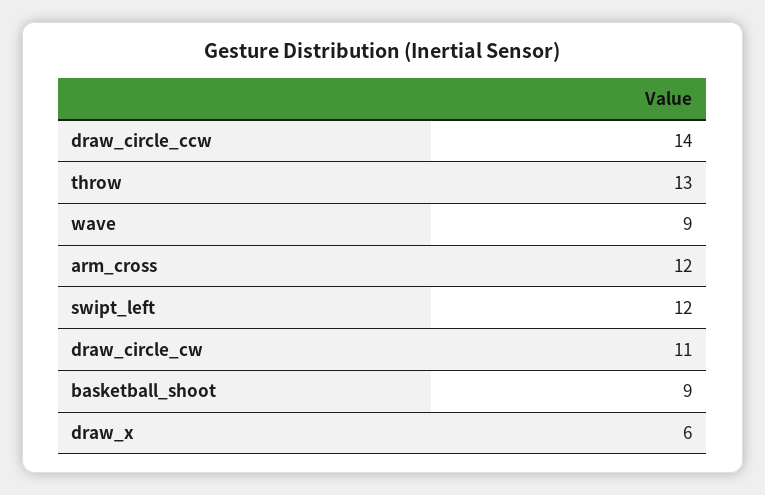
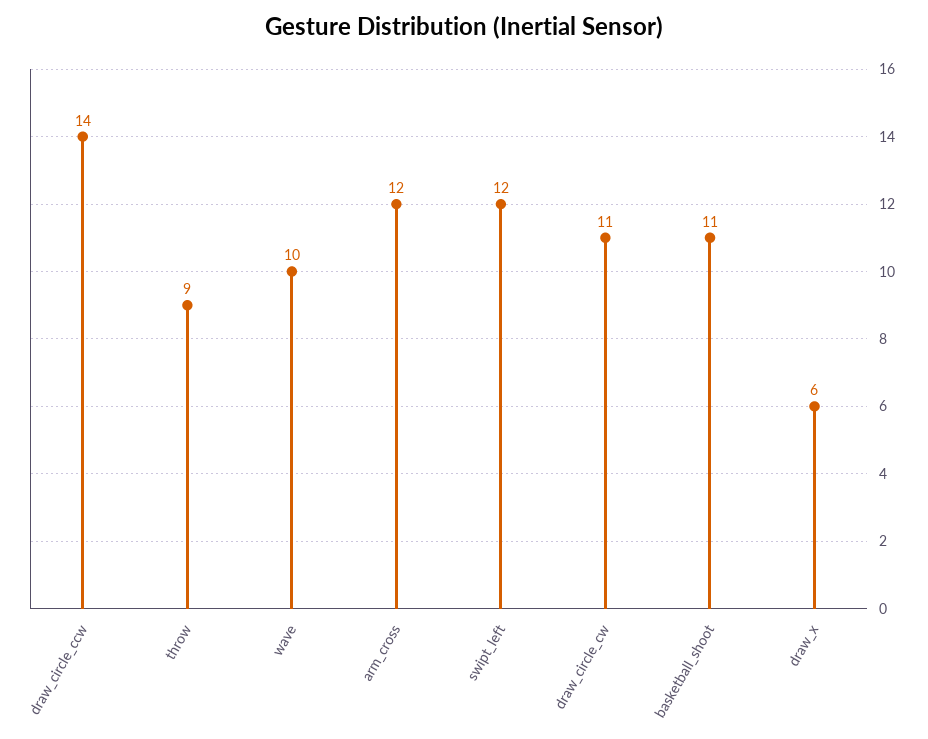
  {
    "draw_circle_ccw": 14,
-   "throw": 13,
+   "throw": 9,
-   "wave": 9,
+   "wave": 10,
    "arm_cross": 12,
    "swipt_left": 12,
    "draw_circle_cw": 11,
-   "basketball_shoot": 9,
+   "basketball_shoot": 11,
    "draw_x": 6
  }

